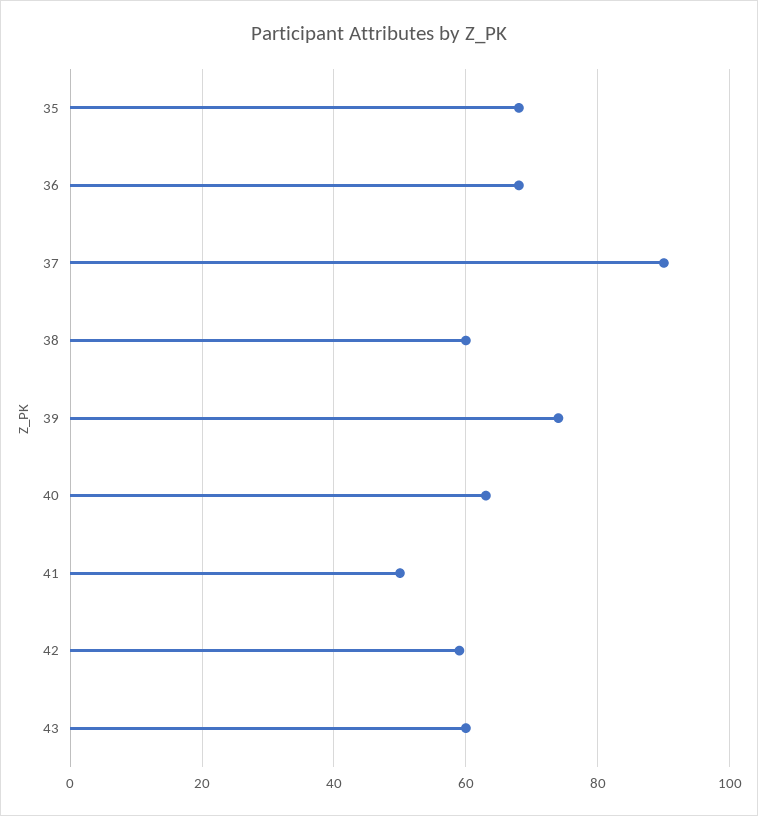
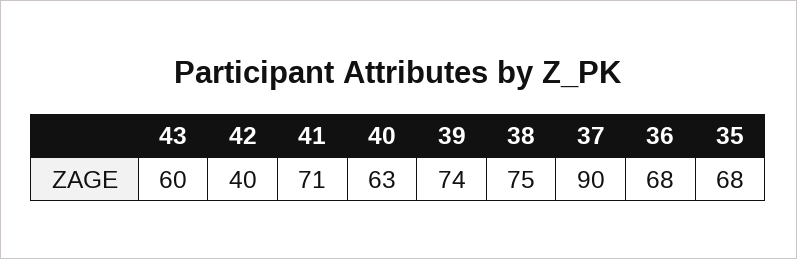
  {
    "35": 68,
    "36": 68,
    "37": 90,
-   "38": 60,
+   "38": 75,
    "39": 74,
    "40": 63,
-   "41": 50,
+   "41": 71,
-   "42": 60,
+   "42": 40,
    "43": 60
  }

